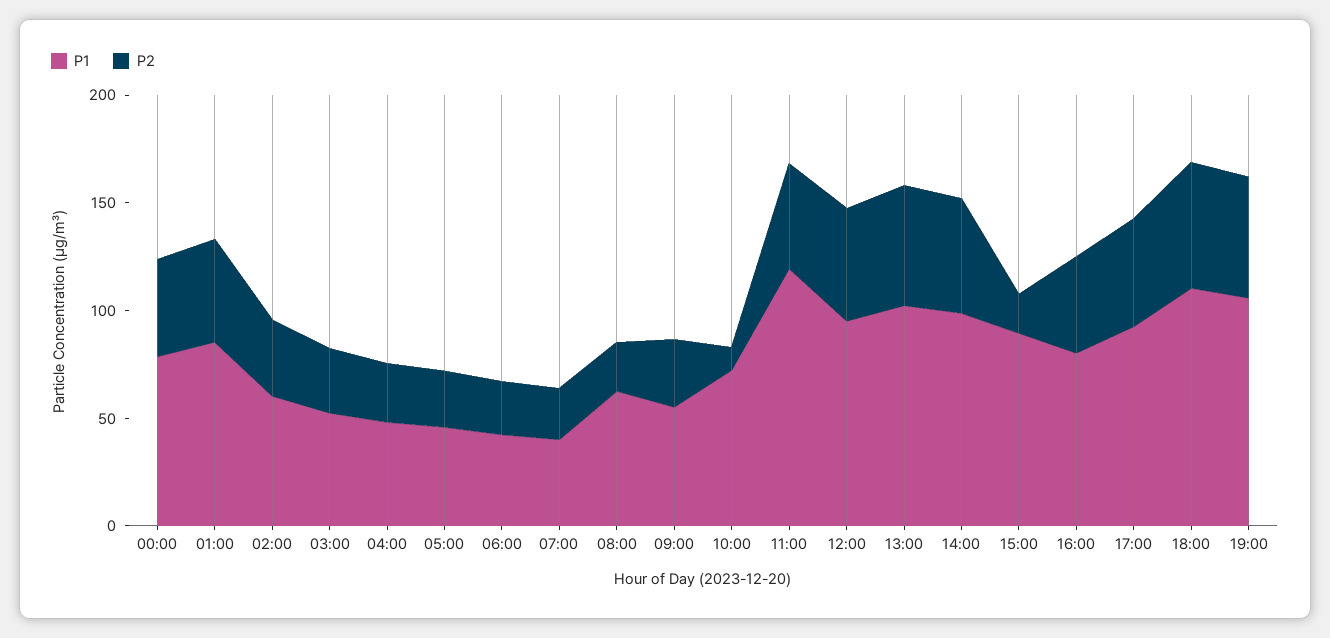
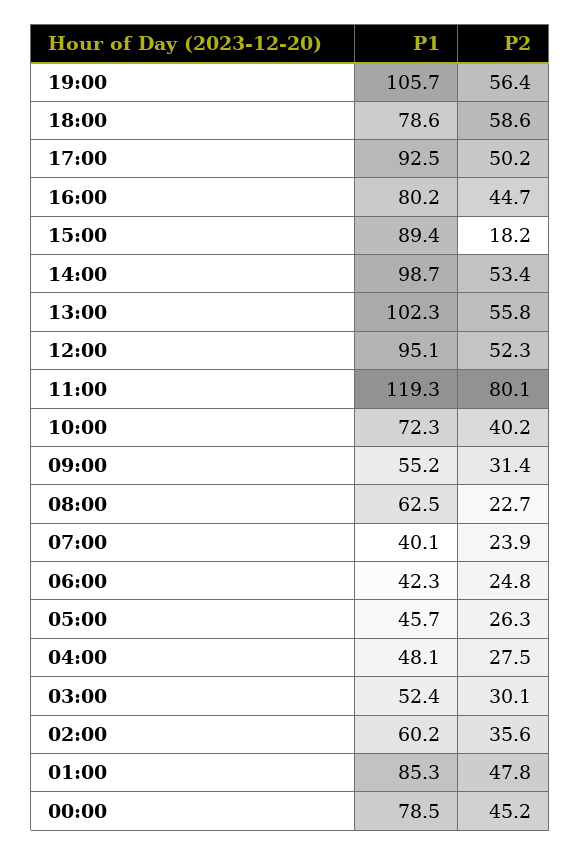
  {
    "P1": {
      "00:00": 78.5,
      "01:00": 85.3,
      "02:00": 60.2,
      "03:00": 52.4,
      "04:00": 48.1,
      "05:00": 45.7,
      "06:00": 42.3,
      "07:00": 40.1,
      "08:00": 62.5,
      "09:00": 55.2,
      "10:00": 72.3,
      "11:00": 119.3,
      "12:00": 95.1,
      "13:00": 102.3,
      "14:00": 98.7,
      "15:00": 89.4,
      "16:00": 80.2,
      "17:00": 92.5,
-     "18:00": 110,
+     "18:00": 78.6,
      "19:00": 105.7
    },
    "P2": {
      "00:00": 45.2,
      "01:00": 47.8,
      "02:00": 35.6,
      "03:00": 30.1,
      "04:00": 27.5,
      "05:00": 26.3,
      "06:00": 24.8,
      "07:00": 23.9,
      "08:00": 22.7,
      "09:00": 31.4,
-     "10:00": 10,
+     "10:00": 40.2,
-     "11:00": 50,
+     "11:00": 80.1,
      "12:00": 52.3,
      "13:00": 55.8,
      "14:00": 53.4,
      "15:00": 18.2,
      "16:00": 44.7,
      "17:00": 50.2,
      "18:00": 58.6,
      "19:00": 56.4
    }
  }

